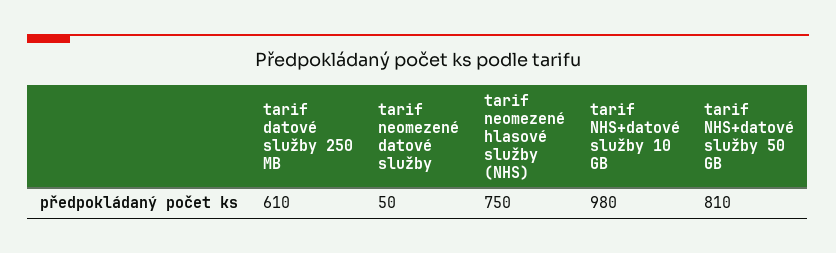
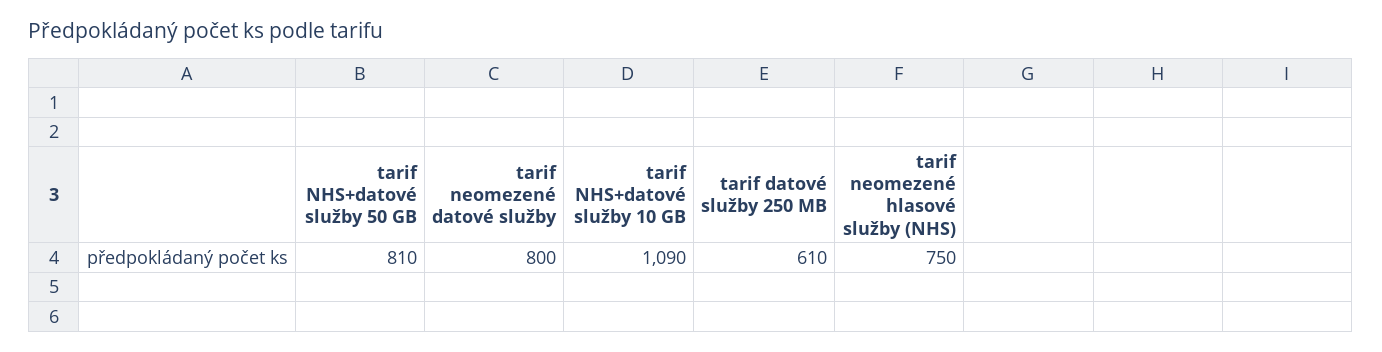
  {
    "tarif datové služby 250 MB": 610,
-   "tarif neomezené datové služby": 50,
+   "tarif neomezené datové služby": 800,
    "tarif neomezené hlasové služby (NHS)": 750,
-   "tarif NHS+datové služby 10 GB": 980,
+   "tarif NHS+datové služby 10 GB": 1090,
    "tarif NHS+datové služby 50 GB": 810
  }

